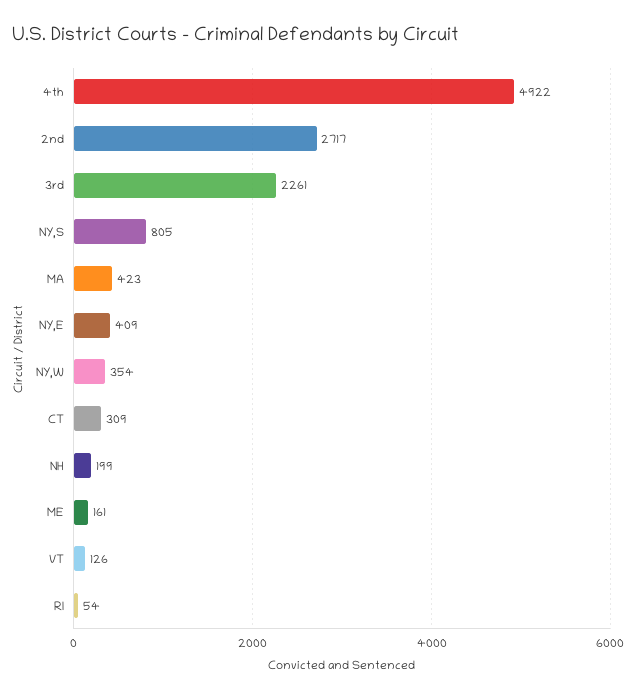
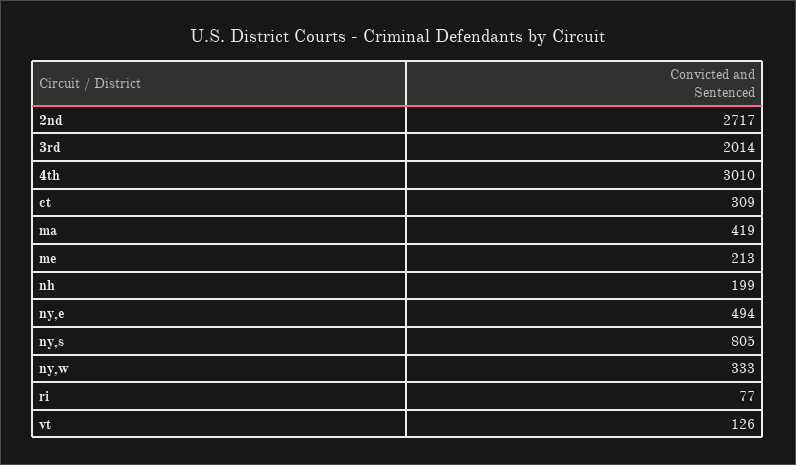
  {
-   "4th": 4922,
+   "4th": 3010,
    "2nd": 2717,
-   "3rd": 2261,
+   "3rd": 2014,
    "NY,S": 805,
-   "MA": 423,
+   "MA": 419,
-   "NY,E": 409,
+   "NY,E": 494,
-   "NY,W": 354,
+   "NY,W": 333,
    "CT": 309,
    "NH": 199,
-   "ME": 161,
+   "ME": 213,
    "VT": 126,
-   "RI": 54
+   "RI": 77
  }

